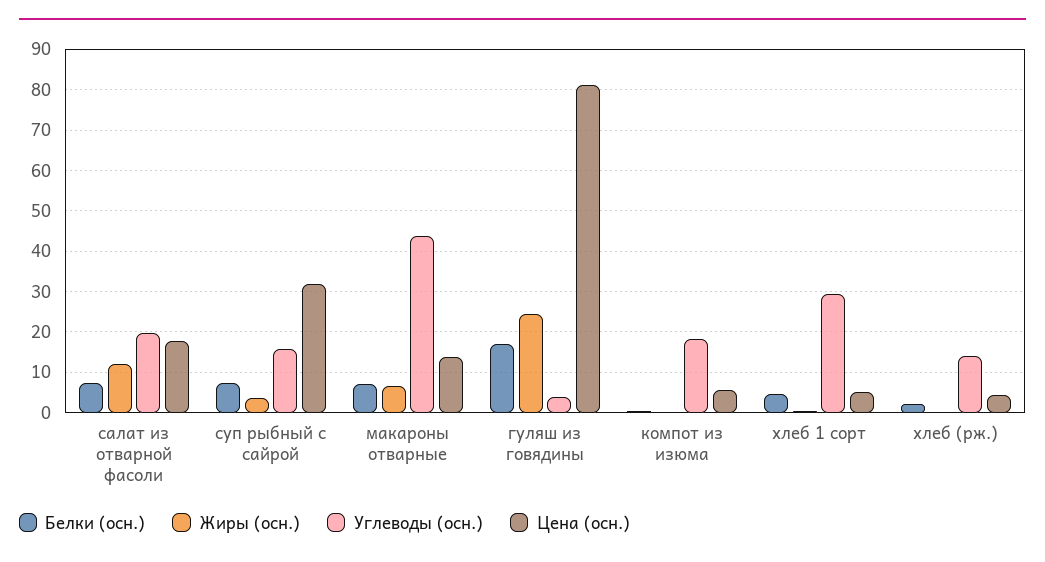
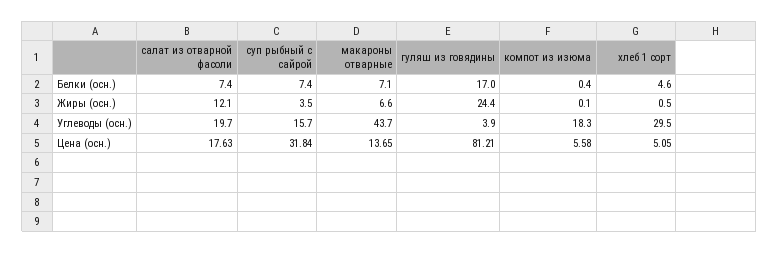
  {
    "Белки (осн.)": {
      "салат из отварной фасоли": 7.4,
      "суп рыбный с сайрой": 7.4,
      "макароны отварные": 7.1,
      "гуляш из говядины": 17,
      "компот из изюма": 0.4,
-     "хлеб 1 сорт": 4.6,
+     "хлеб 1 сорт": 4.6
-     "хлеб (рж.)": 2
    },
    "Жиры (осн.)": {
      "салат из отварной фасоли": 12.1,
      "суп рыбный с сайрой": 3.5,
      "макароны отварные": 6.6,
      "гуляш из говядины": 24.4,
      "компот из изюма": 0.1,
-     "хлеб 1 сорт": 0.5,
+     "хлеб 1 сорт": 0.5
-     "хлеб (рж.)": 0
    },
    "Углеводы (осн.)": {
      "салат из отварной фасоли": 19.7,
      "суп рыбный с сайрой": 15.7,
      "макароны отварные": 43.7,
      "гуляш из говядины": 3.9,
      "компот из изюма": 18.3,
-     "хлеб 1 сорт": 29.5,
+     "хлеб 1 сорт": 29.5
-     "хлеб (рж.)": 14
    },
    "Цена (осн.)": {
      "салат из отварной фасоли": 17.63,
      "суп рыбный с сайрой": 31.84,
      "макароны отварные": 13.65,
      "гуляш из говядины": 81.21,
      "компот из изюма": 5.58,
-     "хлеб 1 сорт": 5.05,
+     "хлеб 1 сорт": 5.05
-     "хлеб (рж.)": 4
    }
  }

